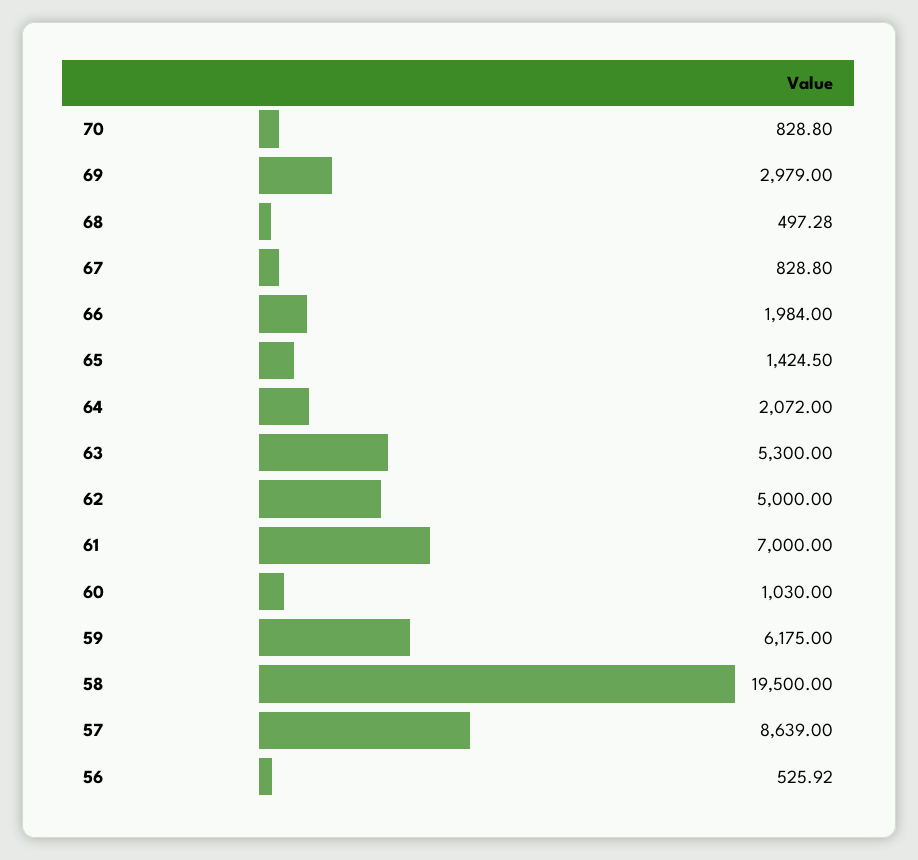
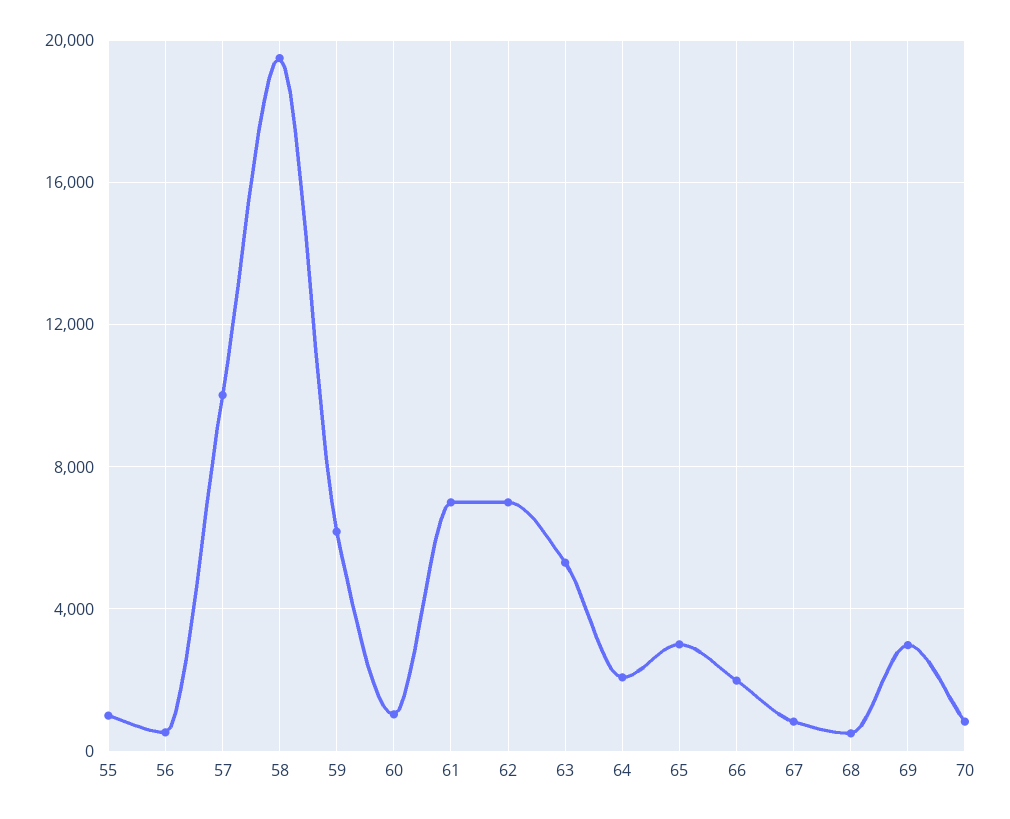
  {
    "70": 828.8,
    "69": 2979,
    "68": 497.28,
    "67": 828.8,
    "66": 1984,
-   "65": 1424.5,
+   "65": 3000,
    "64": 2072,
    "63": 5300,
-   "62": 5000,
+   "62": 7000,
    "61": 7000,
    "60": 1030,
    "59": 6175,
    "58": 19500,
-   "57": 8639,
+   "57": 10000,
-   "56": 525.92
+   "56": 525.92,
+   "55": 1000
  }

